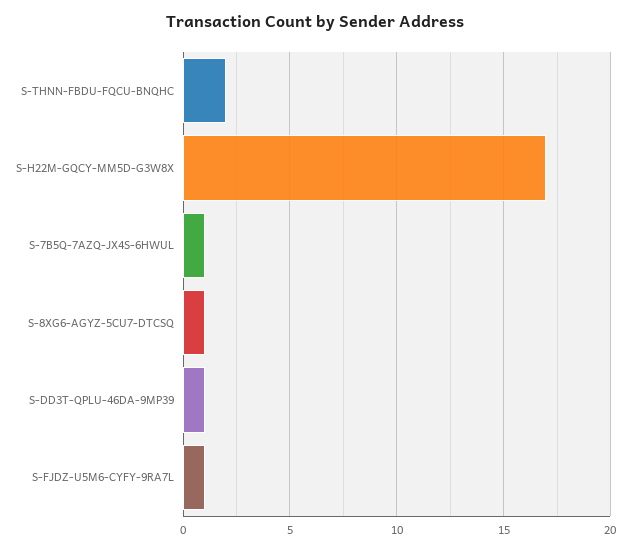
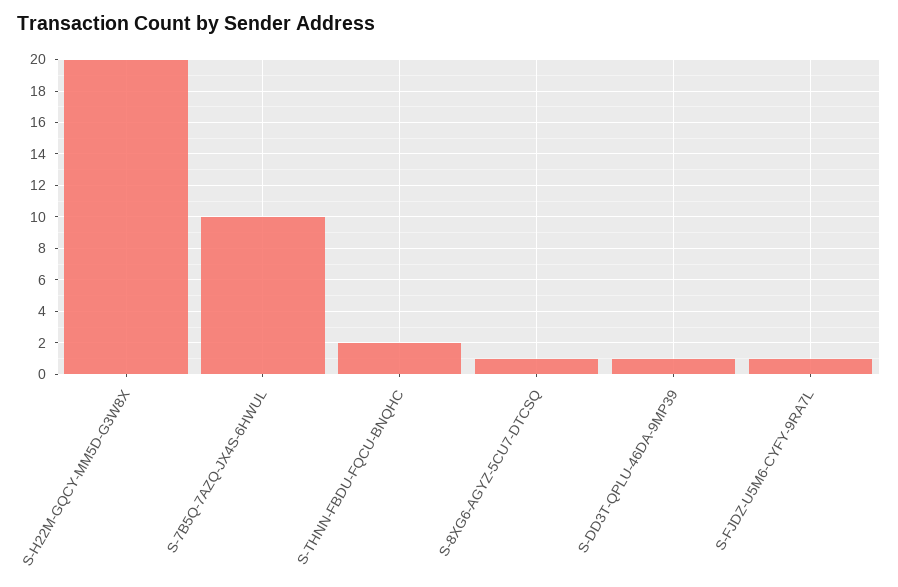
  {
    "S-THNN-FBDU-FQCU-BNQHC": 2,
-   "S-H22M-GQCY-MM5D-G3W8X": 17,
+   "S-H22M-GQCY-MM5D-G3W8X": 20,
-   "S-7B5Q-7AZQ-JX4S-6HWUL": 1,
+   "S-7B5Q-7AZQ-JX4S-6HWUL": 10,
    "S-8XG6-AGYZ-5CU7-DTCSQ": 1,
    "S-DD3T-QPLU-46DA-9MP39": 1,
    "S-FJDZ-U5M6-CYFY-9RA7L": 1
  }

